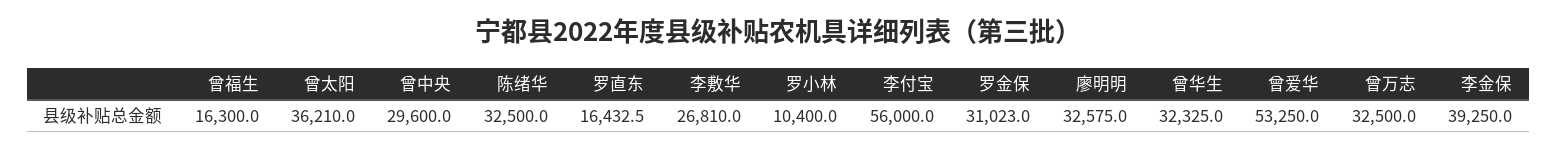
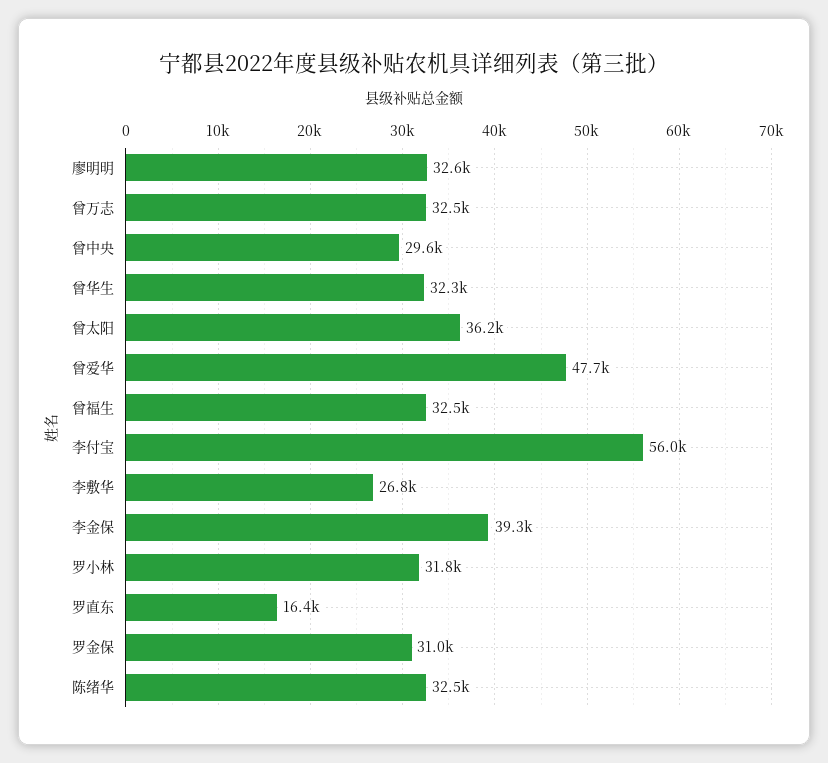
  {
-   "曾福生": 16300,
+   "曾福生": 32500,
    "曾太阳": 36210,
    "曾中央": 29600,
    "陈绪华": 32500,
    "罗直东": 16432.5,
    "李敷华": 26810,
-   "罗小林": 10400,
+   "罗小林": 31800,
    "李付宝": 56000,
    "罗金保": 31023,
    "廖明明": 32575,
    "曾华生": 32325,
-   "曾爱华": 53250,
+   "曾爱华": 47700,
    "曾万志": 32500,
    "李金保": 39250
  }

